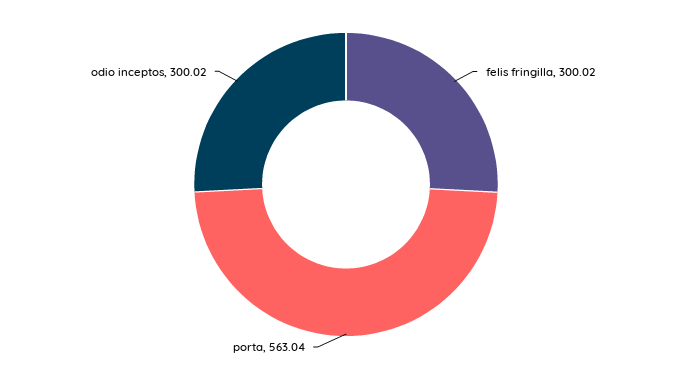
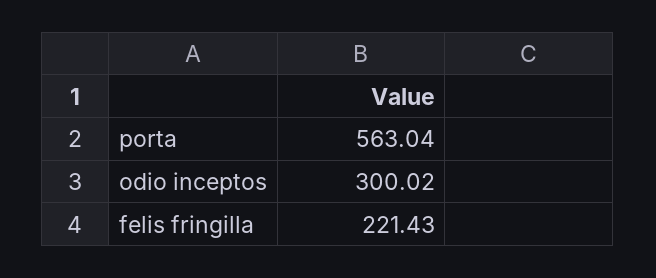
  {
-   "felis fringilla": 300.02,
+   "felis fringilla": 221.43,
    "porta": 563.04,
    "odio inceptos": 300.02
  }

